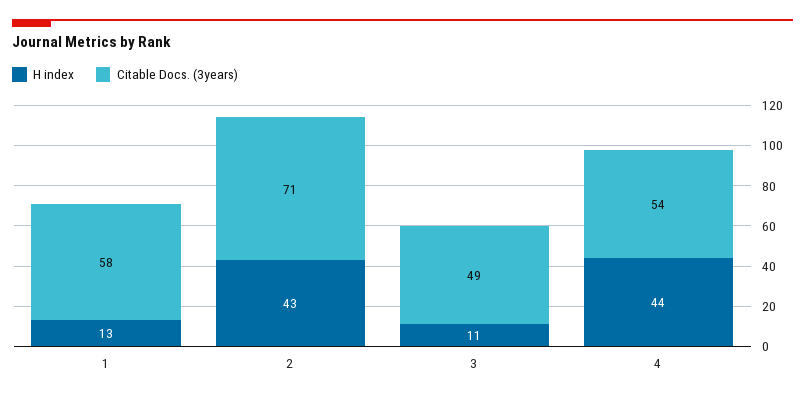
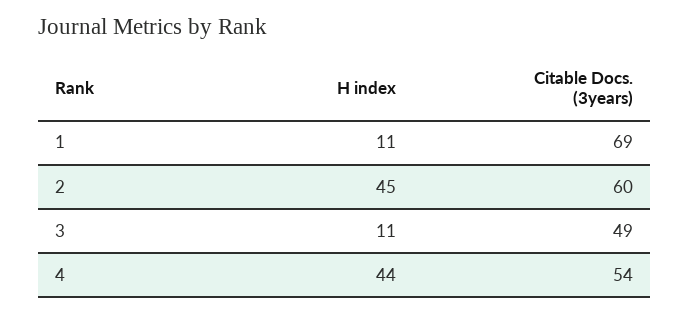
  {
    "H index": {
-     "1": 13,
+     "1": 11,
-     "2": 43,
+     "2": 45,
      "3": 11,
      "4": 44
    },
    "Citable Docs. (3years)": {
-     "1": 58,
+     "1": 69,
-     "2": 71,
+     "2": 60,
      "3": 49,
      "4": 54
    }
  }

